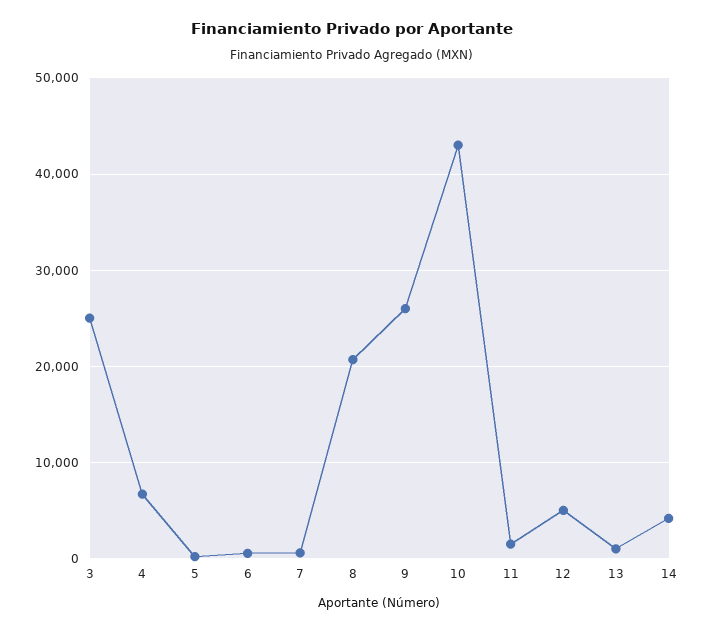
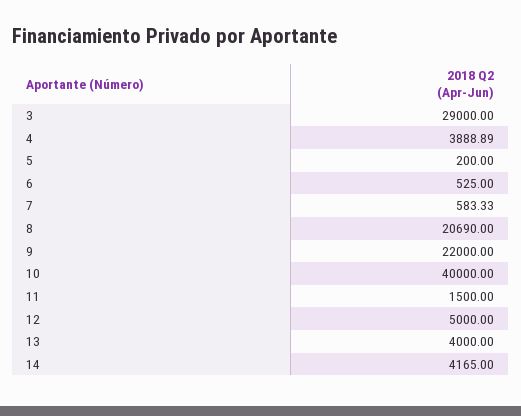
  {
-   "3": 25000,
+   "3": 29000,
-   "4": 7000,
+   "4": 3888.89,
    "5": 200,
    "6": 525,
    "7": 583.33,
    "8": 20690,
-   "9": 26000,
+   "9": 22000,
-   "10": 43000,
+   "10": 40000,
    "11": 1500,
    "12": 5000,
-   "13": 1000,
+   "13": 4000,
    "14": 4165
  }

